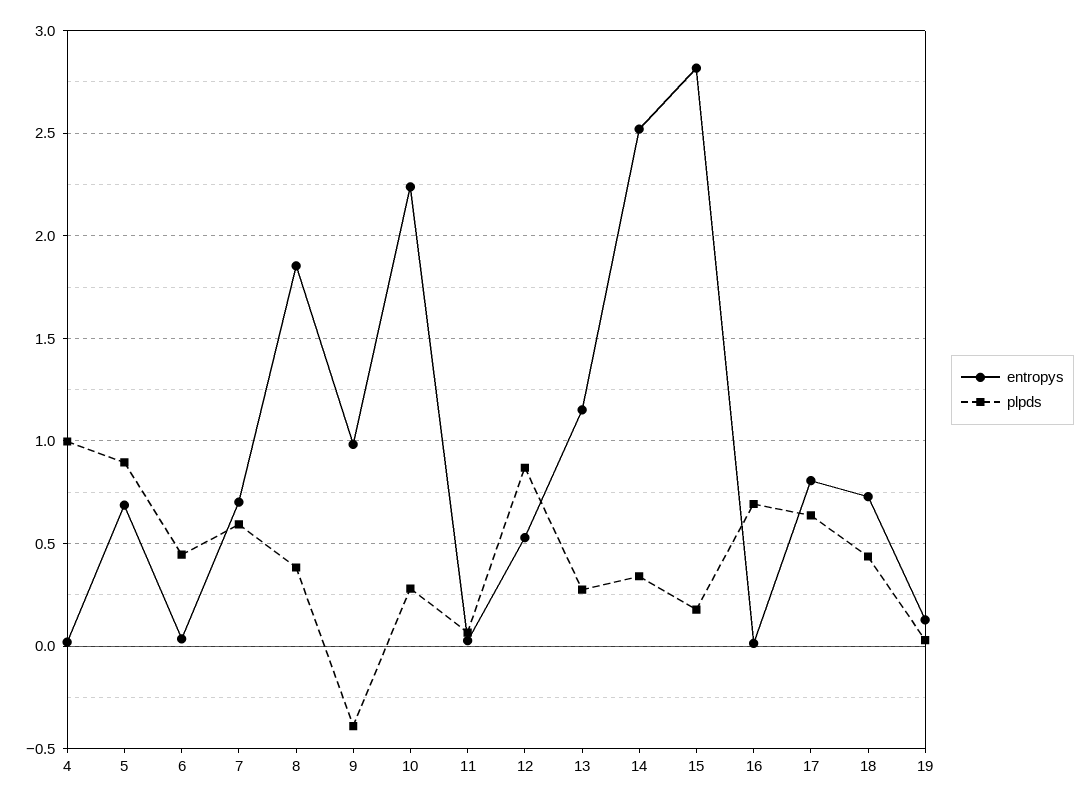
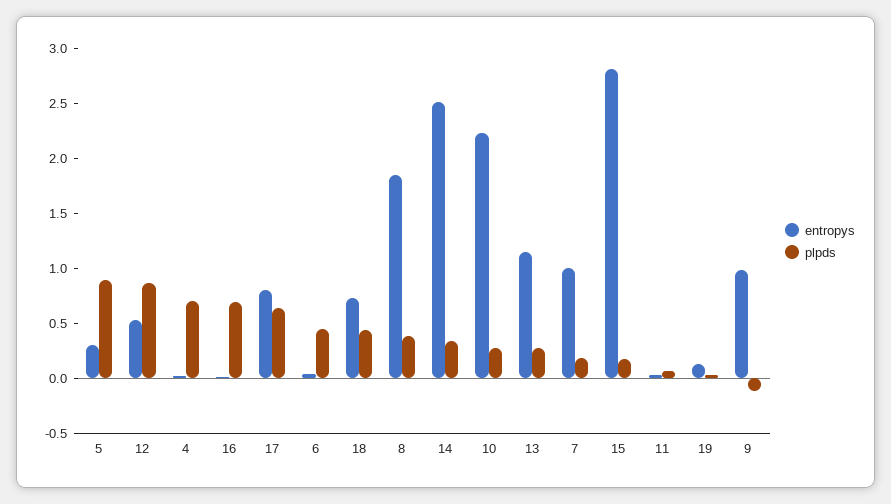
  {
    "entropys": {
      "4": 0,
-     "5": 0.7,
+     "5": 0.3,
      "6": 0.05,
-     "7": 0.7,
+     "7": 1,
      "8": 1.85,
      "9": 1,
      "10": 2.25,
      "11": 0.05,
      "12": 0.55,
      "13": 1.15,
      "14": 2.5,
      "15": 2.8,
      "16": 0,
      "17": 0.8,
      "18": 0.75,
      "19": 0.15
    },
    "plpds": {
-     "4": 1,
+     "4": 0.7,
      "5": 0.9,
      "6": 0.45,
-     "7": 0.6,
+     "7": 0.2,
      "8": 0.4,
-     "9": -0.4,
+     "9": -0.1,
      "10": 0.3,
      "11": 0.05,
      "12": 0.85,
      "13": 0.3,
      "14": 0.35,
      "15": 0.2,
      "16": 0.7,
      "17": 0.65,
      "18": 0.45,
      "19": 0.05
    }
  }

